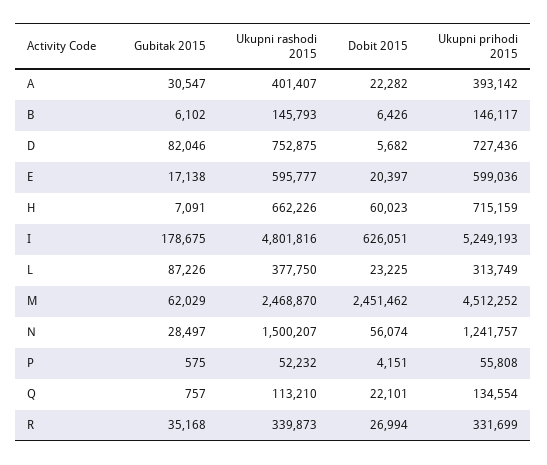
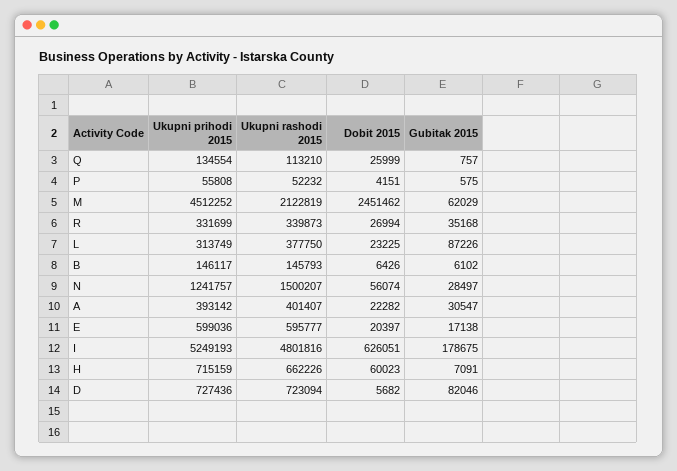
  {
    "Gubitak 2015": {
      "A": 30547,
      "B": 6102,
      "D": 82046,
      "E": 17138,
      "H": 7091,
      "I": 178675,
      "L": 87226,
      "M": 62029,
      "N": 28497,
      "P": 575,
      "Q": 757,
      "R": 35168
    },
    "Ukupni rashodi 2015": {
      "A": 401407,
      "B": 145793,
-     "D": 752875,
+     "D": 723094,
      "E": 595777,
      "H": 662226,
      "I": 4801816,
      "L": 377750,
-     "M": 2468870,
+     "M": 2122819,
      "N": 1500207,
      "P": 52232,
      "Q": 113210,
      "R": 339873
    },
    "Dobit 2015": {
      "A": 22282,
      "B": 6426,
      "D": 5682,
      "E": 20397,
      "H": 60023,
      "I": 626051,
      "L": 23225,
      "M": 2451462,
      "N": 56074,
      "P": 4151,
-     "Q": 22101,
+     "Q": 25999,
      "R": 26994
    },
    "Ukupni prihodi 2015": {
      "A": 393142,
      "B": 146117,
      "D": 727436,
      "E": 599036,
      "H": 715159,
      "I": 5249193,
      "L": 313749,
      "M": 4512252,
      "N": 1241757,
      "P": 55808,
      "Q": 134554,
      "R": 331699
    }
  }

